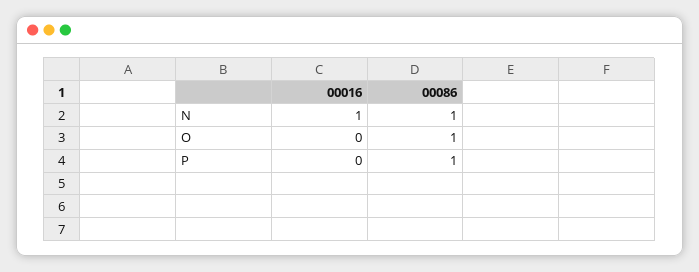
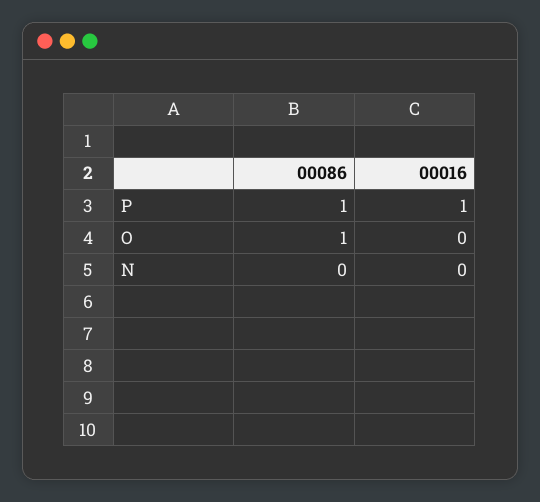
  {
    "00016": {
-     "N": 1,
+     "N": 0,
      "O": 0,
-     "P": 0
+     "P": 1
    },
    "00086": {
-     "N": 1,
+     "N": 0,
      "O": 1,
      "P": 1
    }
  }

